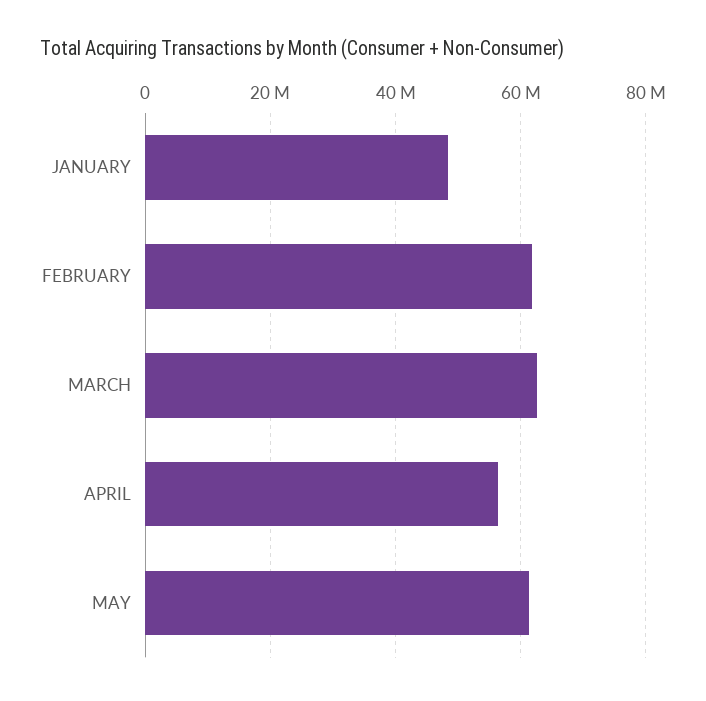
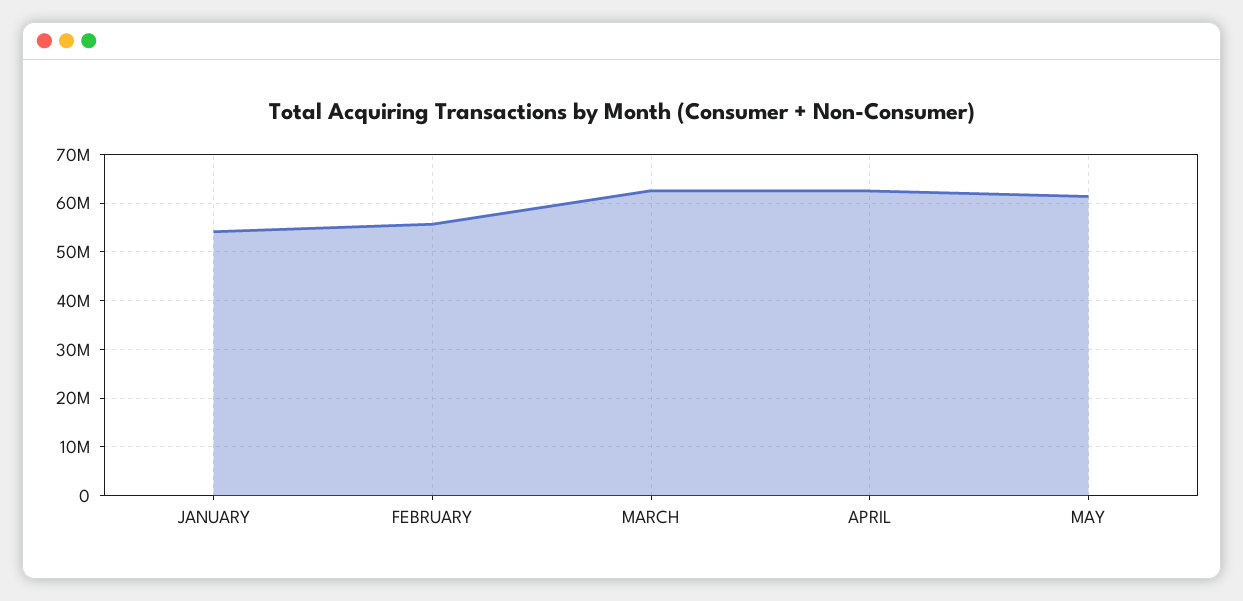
  {
-   "JANUARY": 48000000,
+   "JANUARY": 54000000,
-   "FEBRUARY": 62000000,
+   "FEBRUARY": 56000000,
    "MARCH": 62000000,
-   "APRIL": 56000000,
+   "APRIL": 62000000,
    "MAY": 62000000
  }

